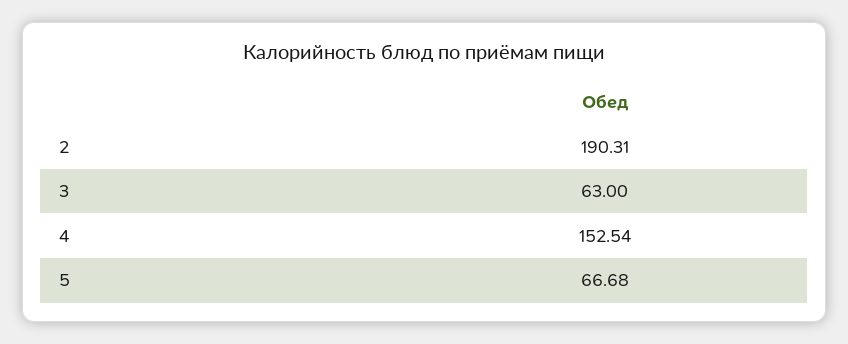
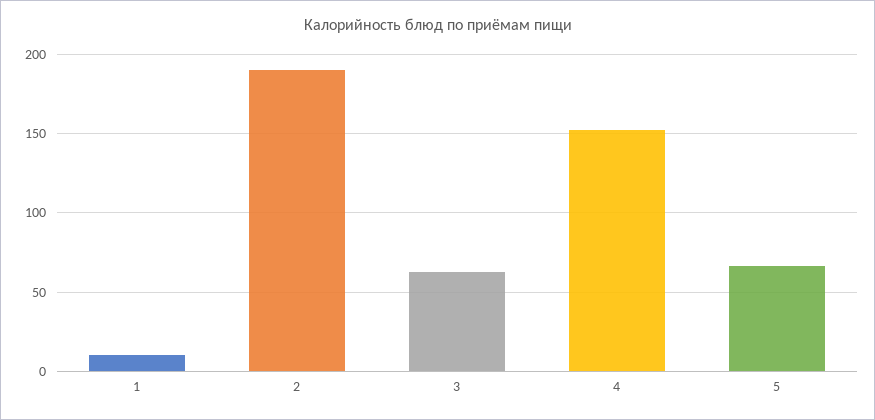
  {
    "2": 190.31,
    "3": 63,
    "4": 152.54,
-   "5": 66.68
+   "5": 66.68,
+   "1": 10
  }

